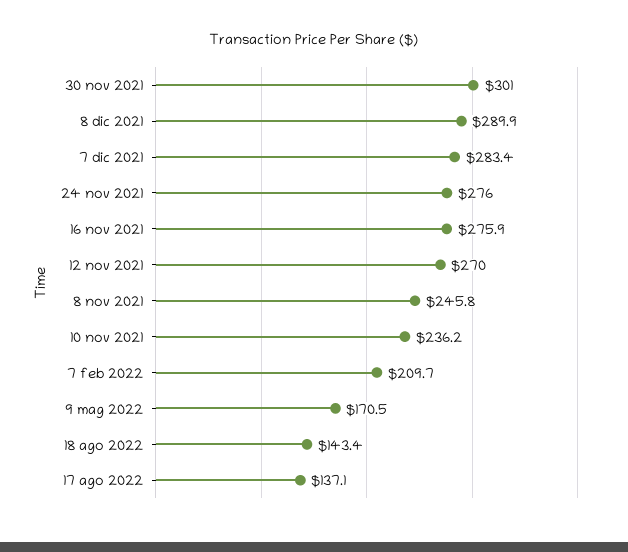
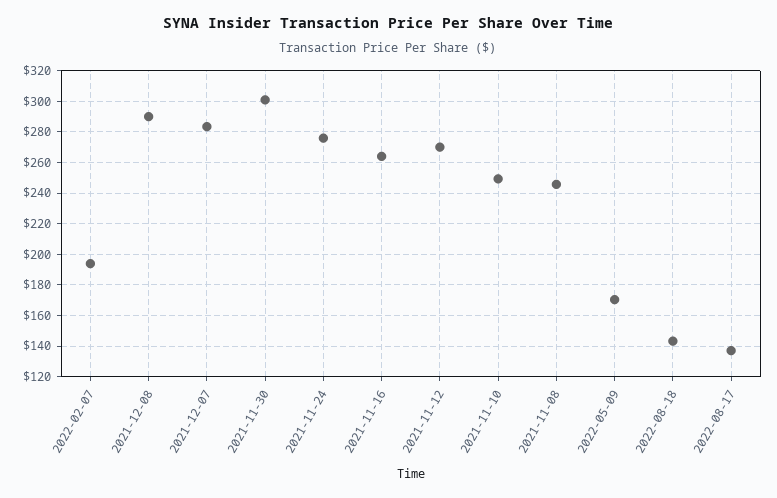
  {
    "30 nov 2021": 301,
    "8 dic 2021": 289.9,
    "7 dic 2021": 283.4,
    "24 nov 2021": 276,
-   "16 nov 2021": 275.9,
+   "16 nov 2021": 265,
    "12 nov 2021": 270,
    "8 nov 2021": 245.8,
-   "10 nov 2021": 236.2,
+   "10 nov 2021": 250,
-   "7 feb 2022": 209.7,
+   "7 feb 2022": 195,
    "9 mag 2022": 170.5,
    "18 ago 2022": 143.4,
    "17 ago 2022": 137.1
  }

